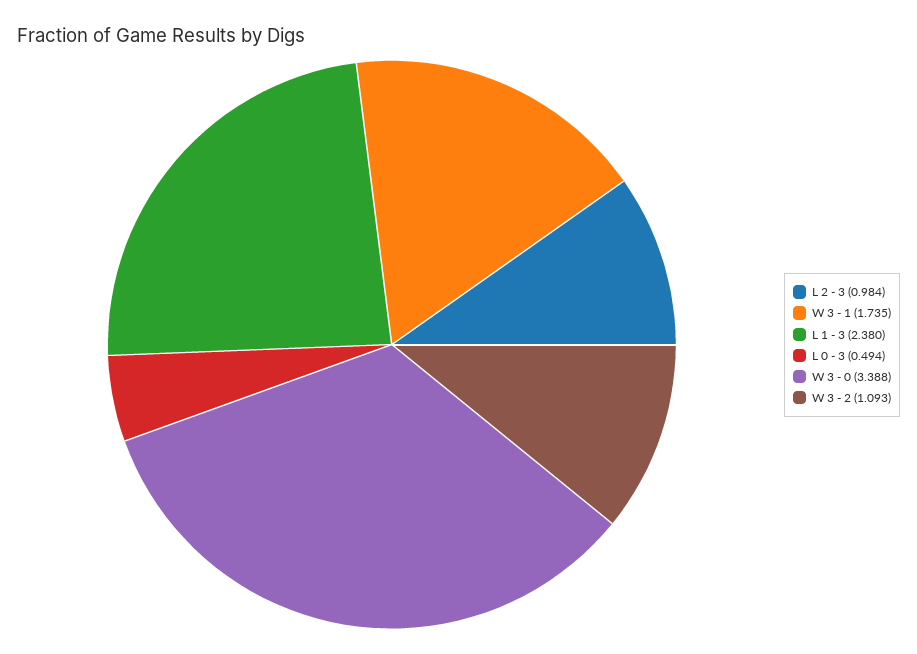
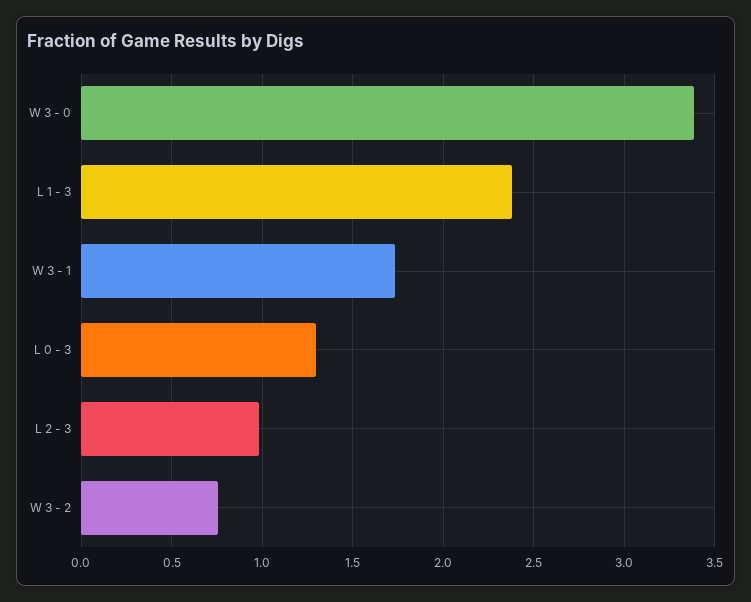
  {
    "L 2 - 3": 0.984,
    "W 3 - 1": 1.735,
    "L 1 - 3": 2.38,
-   "L 0 - 3": 0.494,
+   "L 0 - 3": 1.3,
    "W 3 - 0": 3.388,
-   "W 3 - 2": 1.093
+   "W 3 - 2": 0.75
  }

